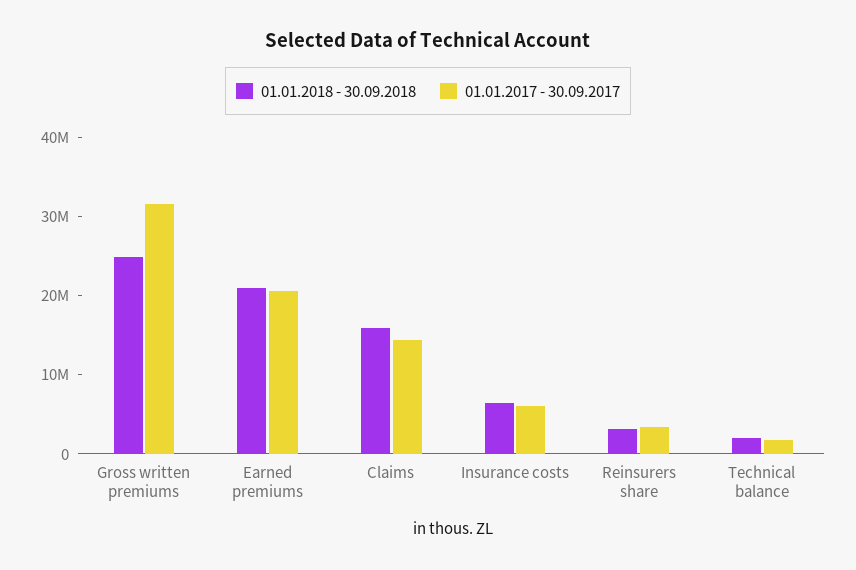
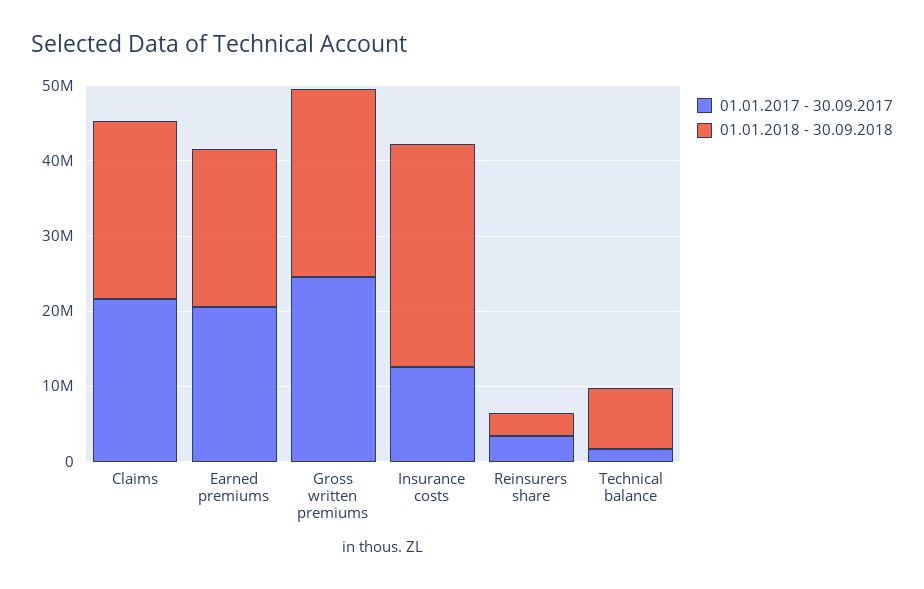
  {
    "01.01.2018 - 30.09.2018": {
      "Gross written premiums": 24000000,
      "Earned premiums": 20000000,
-     "Claims": 16000000,
+     "Claims": 24000000,
-     "Insurance costs": 6000000,
+     "Insurance costs": 30000000,
      "Reinsurers share": 4000000,
-     "Technical balance": 2000000
+     "Technical balance": 8000000
    },
    "01.01.2017 - 30.09.2017": {
-     "Gross written premiums": 32000000,
+     "Gross written premiums": 24000000,
      "Earned premiums": 20000000,
-     "Claims": 14000000,
+     "Claims": 22000000,
-     "Insurance costs": 6000000,
+     "Insurance costs": 12000000,
      "Reinsurers share": 4000000,
      "Technical balance": 2000000
    }
  }

